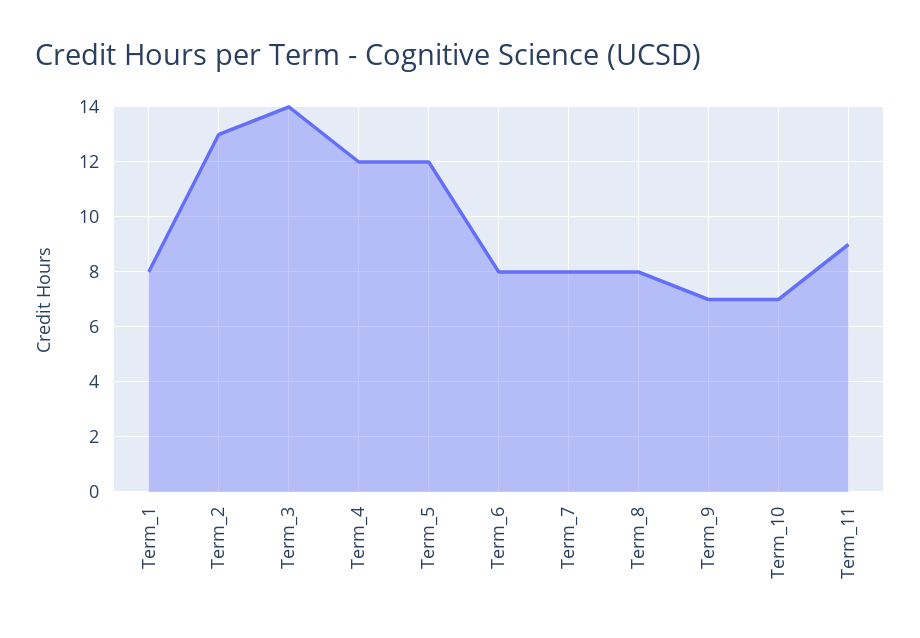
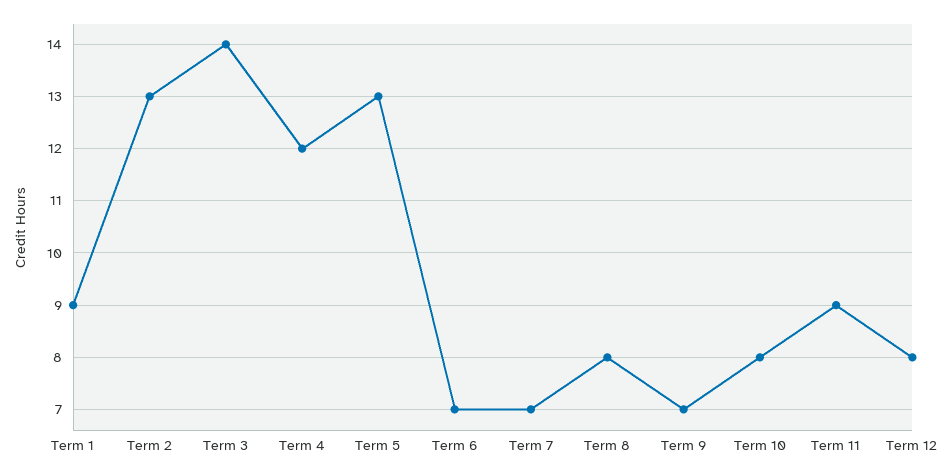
  {
-   "Term_1": 8,
+   "Term_1": 9,
    "Term_2": 13,
    "Term_3": 14,
    "Term_4": 12,
-   "Term_5": 12,
+   "Term_5": 13,
-   "Term_6": 8,
+   "Term_6": 7,
-   "Term_7": 8,
+   "Term_7": 7,
    "Term_8": 8,
    "Term_9": 7,
-   "Term_10": 7,
+   "Term_10": 8,
-   "Term_11": 9
+   "Term_11": 9,
+   "Term 12": 8
  }

